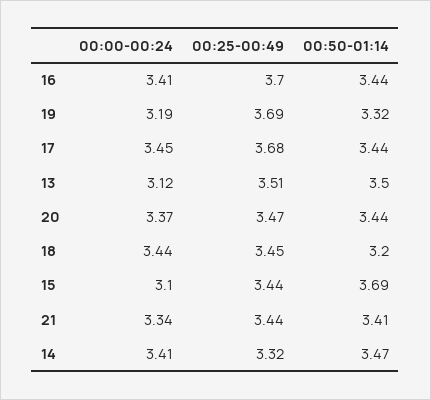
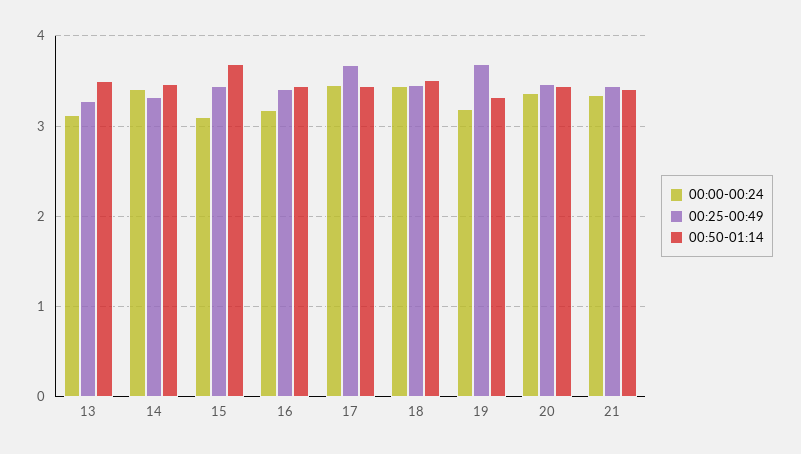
  {
    "00:00-00:24": {
-     "16": 3.41,
+     "16": 3.2,
      "19": 3.19,
      "17": 3.45,
      "13": 3.12,
      "20": 3.37,
      "18": 3.44,
      "15": 3.1,
      "21": 3.34,
      "14": 3.41
    },
    "00:25-00:49": {
-     "16": 3.7,
+     "16": 3.4,
      "19": 3.69,
      "17": 3.68,
-     "13": 3.51,
+     "13": 3.3,
      "20": 3.47,
      "18": 3.45,
      "15": 3.44,
      "21": 3.44,
      "14": 3.32
    },
    "00:50-01:14": {
      "16": 3.44,
      "19": 3.32,
      "17": 3.44,
      "13": 3.5,
      "20": 3.44,
-     "18": 3.2,
+     "18": 3.5,
      "15": 3.69,
      "21": 3.41,
      "14": 3.47
    }
  }

